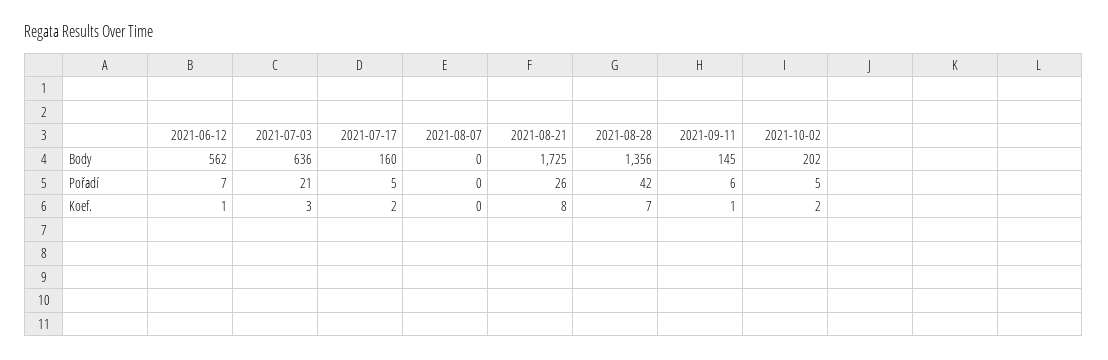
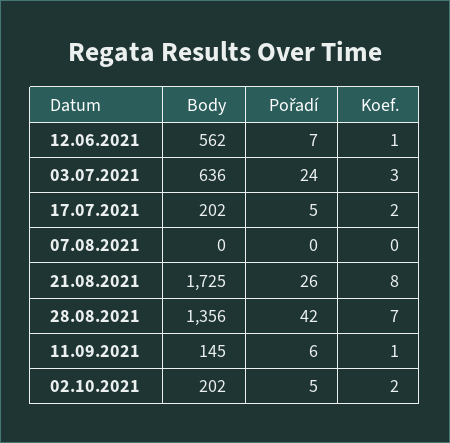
  {
    "2021-06-12": {
      "Body": 562,
      "Pořadí": 7,
      "Koef.": 1
    },
    "2021-07-03": {
      "Body": 636,
-     "Pořadí": 21,
+     "Pořadí": 24,
      "Koef.": 3
    },
    "2021-07-17": {
-     "Body": 160,
+     "Body": 202,
      "Pořadí": 5,
      "Koef.": 2
    },
    "2021-08-07": {
      "Body": 0,
      "Pořadí": 0,
      "Koef.": 0
    },
    "2021-08-21": {
      "Body": 1725,
      "Pořadí": 26,
      "Koef.": 8
    },
    "2021-08-28": {
      "Body": 1356,
      "Pořadí": 42,
      "Koef.": 7
    },
    "2021-09-11": {
      "Body": 145,
      "Pořadí": 6,
      "Koef.": 1
    },
    "2021-10-02": {
      "Body": 202,
      "Pořadí": 5,
      "Koef.": 2
    }
  }

